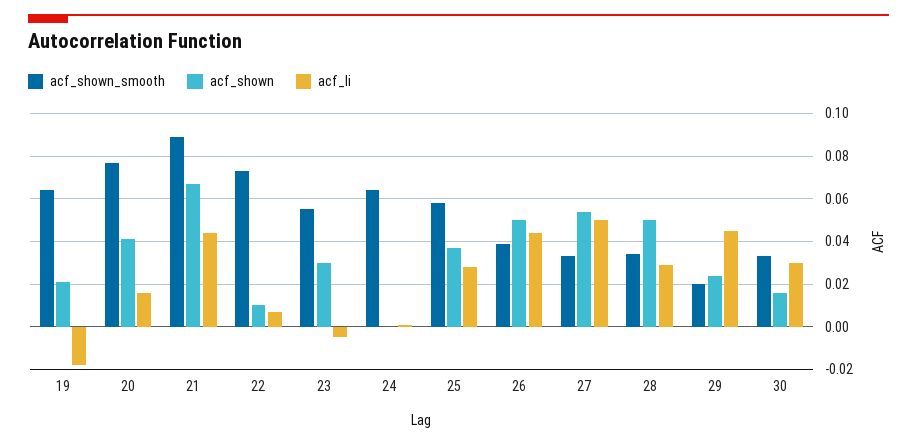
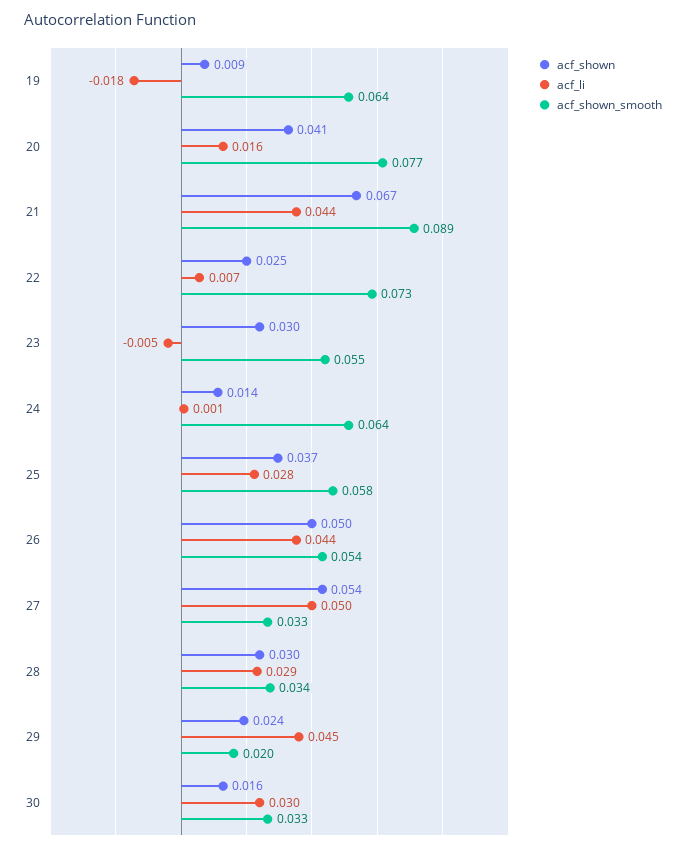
  {
    "acf_shown_smooth": {
      "19": 0.064,
      "20": 0.077,
      "21": 0.089,
      "22": 0.073,
      "23": 0.055,
      "24": 0.064,
      "25": 0.058,
-     "26": 0.04,
+     "26": 0.054,
      "27": 0.033,
      "28": 0.034,
      "29": 0.02,
      "30": 0.033
    },
    "acf_shown": {
-     "19": 0.02,
+     "19": 0.009,
      "20": 0.041,
      "21": 0.067,
-     "22": 0.01,
+     "22": 0.025,
      "23": 0.03,
-     "24": 0,
+     "24": 0.014,
      "25": 0.037,
      "26": 0.05,
      "27": 0.054,
-     "28": 0.05,
+     "28": 0.03,
      "29": 0.024,
      "30": 0.016
    },
    "acf_li": {
      "19": -0.018,
      "20": 0.016,
      "21": 0.044,
      "22": 0.007,
      "23": -0.005,
      "24": 0.001,
      "25": 0.028,
      "26": 0.044,
      "27": 0.05,
      "28": 0.029,
      "29": 0.045,
      "30": 0.03
    }
  }

